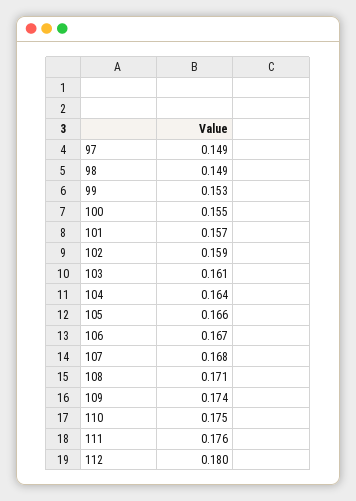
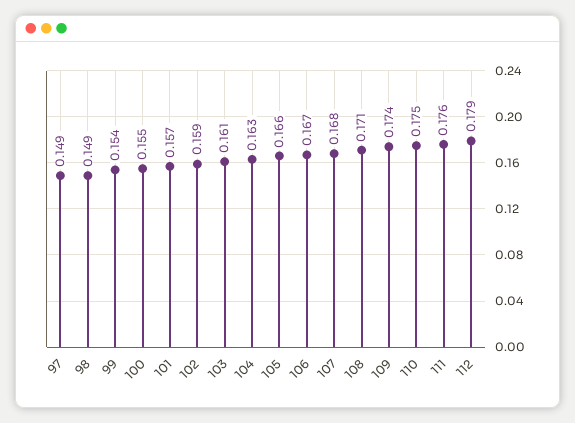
  {
    "97": 0.149,
    "98": 0.149,
-   "99": 0.153,
+   "99": 0.154,
    "100": 0.155,
    "101": 0.157,
    "102": 0.159,
    "103": 0.161,
-   "104": 0.164,
+   "104": 0.163,
    "105": 0.166,
    "106": 0.167,
    "107": 0.168,
    "108": 0.171,
    "109": 0.174,
    "110": 0.175,
    "111": 0.176,
-   "112": 0.18
+   "112": 0.179
  }

